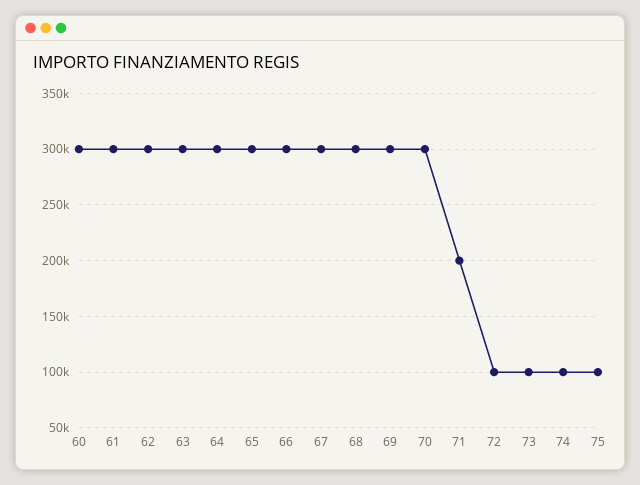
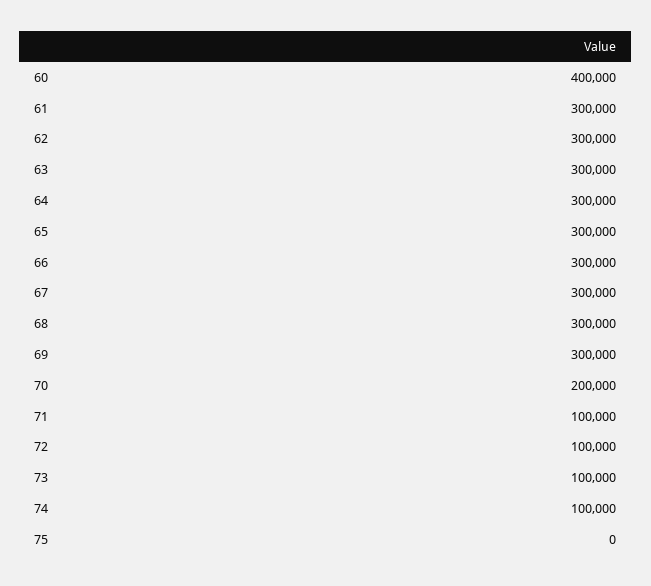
  {
-   "60": 300000,
+   "60": 400000,
    "61": 300000,
    "62": 300000,
    "63": 300000,
    "64": 300000,
    "65": 300000,
    "66": 300000,
    "67": 300000,
    "68": 300000,
    "69": 300000,
-   "70": 300000,
+   "70": 200000,
-   "71": 200000,
+   "71": 100000,
    "72": 100000,
    "73": 100000,
    "74": 100000,
-   "75": 100000
+   "75": 0
  }

